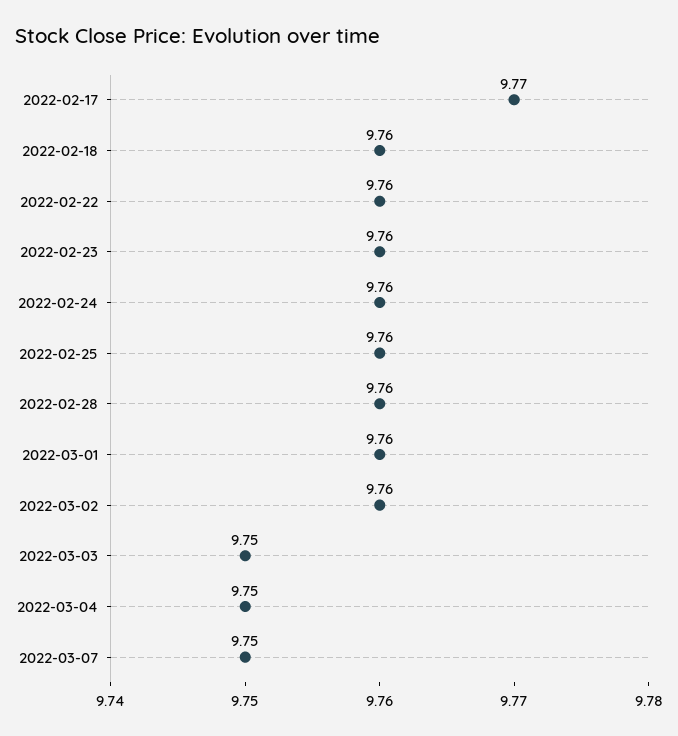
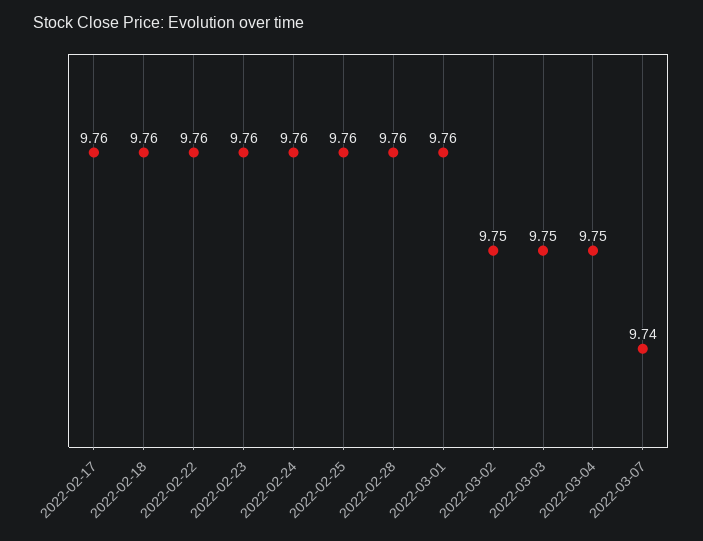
  {
-   "2022-02-17": 9.77,
+   "2022-02-17": 9.76,
    "2022-02-18": 9.76,
    "2022-02-22": 9.76,
    "2022-02-23": 9.76,
    "2022-02-24": 9.76,
    "2022-02-25": 9.76,
    "2022-02-28": 9.76,
    "2022-03-01": 9.76,
-   "2022-03-02": 9.76,
+   "2022-03-02": 9.75,
    "2022-03-03": 9.75,
    "2022-03-04": 9.75,
-   "2022-03-07": 9.75
+   "2022-03-07": 9.74
  }

